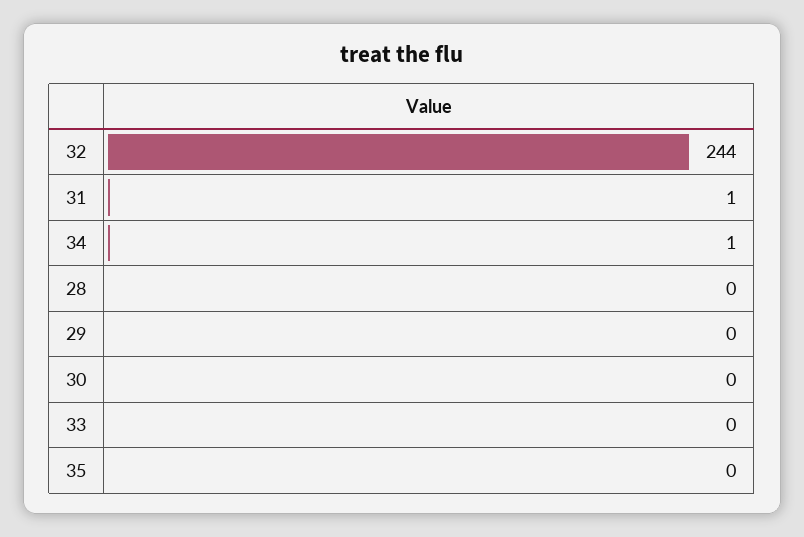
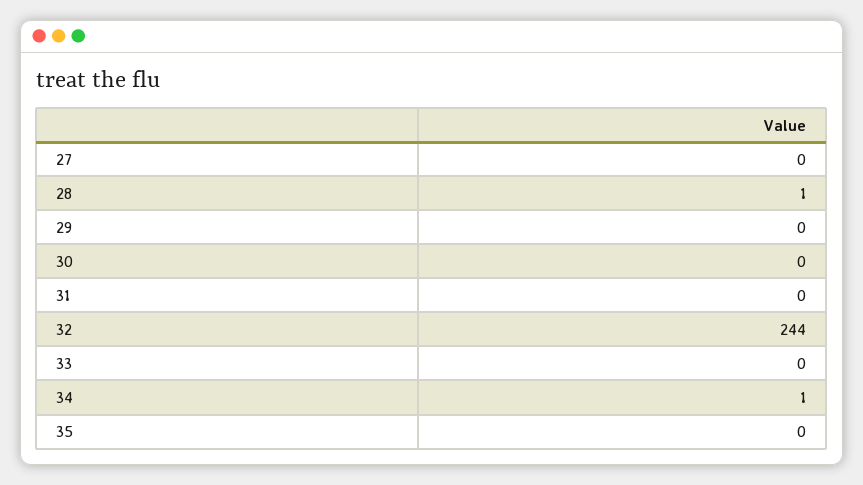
  {
    "32": 244,
-   "31": 1,
+   "31": 0,
    "34": 1,
-   "28": 0,
+   "28": 1,
    "29": 0,
    "30": 0,
    "33": 0,
-   "35": 0
+   "35": 0,
+   "27": 0
  }

